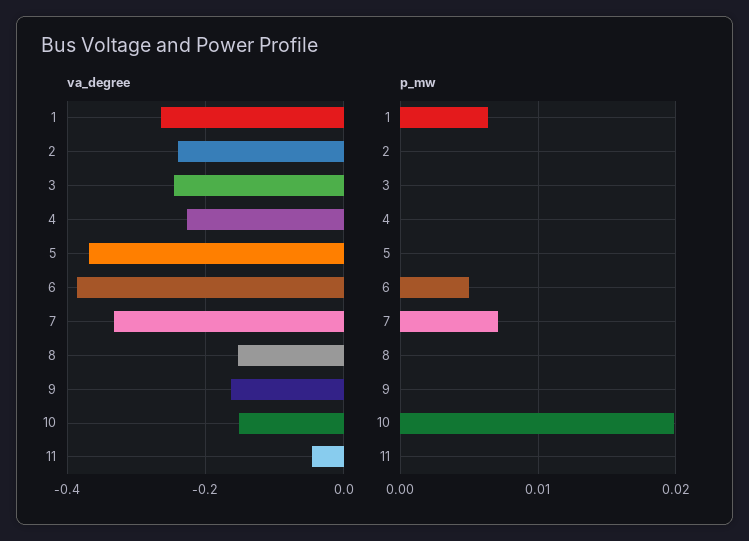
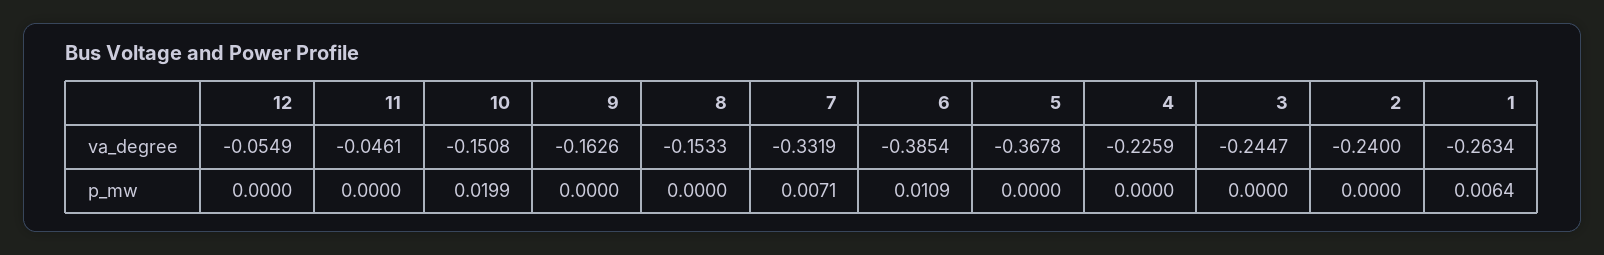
  {
    "va_degree": {
      "1": -0.2634,
      "2": -0.24,
      "3": -0.2447,
      "4": -0.2259,
      "5": -0.3678,
      "6": -0.3854,
      "7": -0.3319,
      "8": -0.1533,
      "9": -0.1626,
      "10": -0.1508,
-     "11": -0.0461
+     "11": -0.0461,
+     "12": -0.0549
    },
    "p_mw": {
      "1": 0.0064,
      "2": 0,
      "3": 0,
      "4": 0,
      "5": 0,
-     "6": 0.005,
+     "6": 0.0109,
      "7": 0.0071,
      "8": 0,
      "9": 0,
      "10": 0.0199,
-     "11": 0
+     "11": 0,
+     "12": 0
    }
  }

